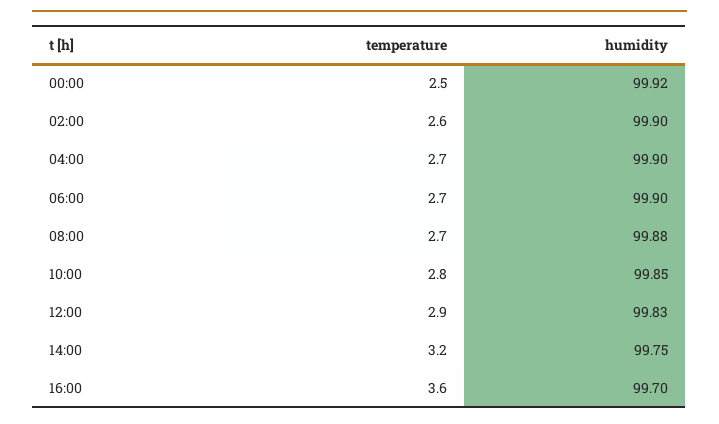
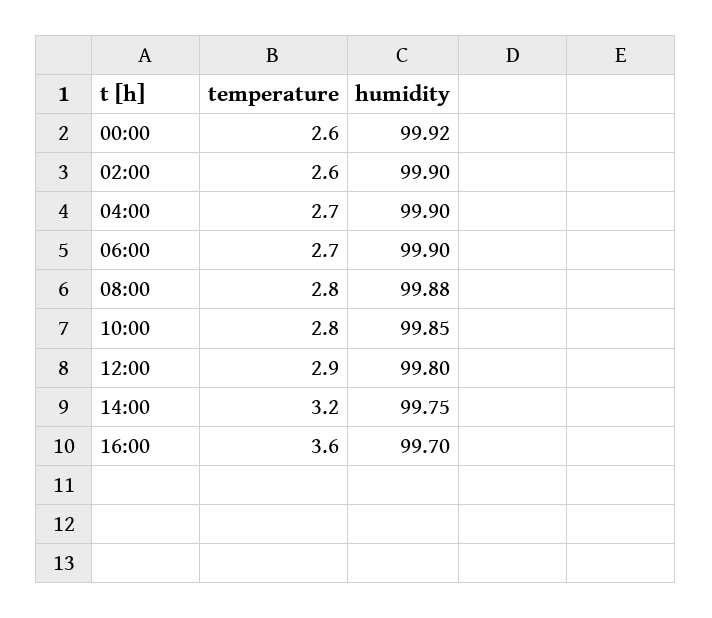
  {
    "temperature": {
-     "00:00": 2.5,
+     "00:00": 2.6,
      "02:00": 2.6,
      "04:00": 2.7,
      "06:00": 2.7,
-     "08:00": 2.7,
+     "08:00": 2.8,
      "10:00": 2.8,
      "12:00": 2.9,
      "14:00": 3.2,
      "16:00": 3.6
    },
    "humidity": {
      "00:00": 99.92,
      "02:00": 99.9,
      "04:00": 99.9,
      "06:00": 99.9,
      "08:00": 99.88,
      "10:00": 99.85,
-     "12:00": 99.83,
+     "12:00": 99.8,
      "14:00": 99.75,
      "16:00": 99.7
    }
  }

